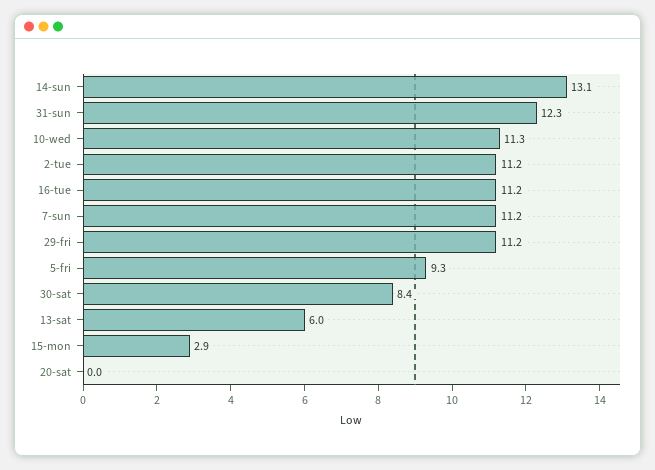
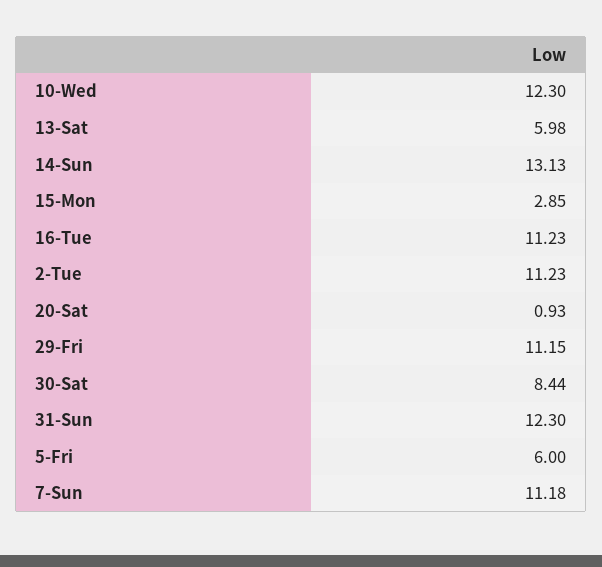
  {
    "14-sun": 13.13,
    "31-sun": 12.3,
-   "10-wed": 11.3,
+   "10-wed": 12.3,
    "2-tue": 11.23,
    "16-tue": 11.23,
    "7-sun": 11.18,
    "29-fri": 11.15,
-   "5-fri": 9.3,
+   "5-fri": 6,
    "30-sat": 8.44,
    "13-sat": 5.98,
    "15-mon": 2.85,
-   "20-sat": 0
+   "20-sat": 0.93
  }

